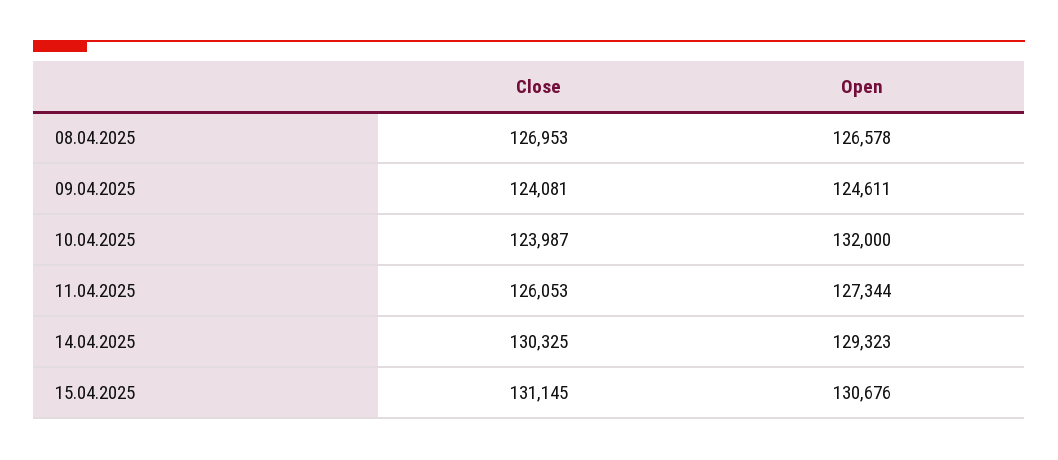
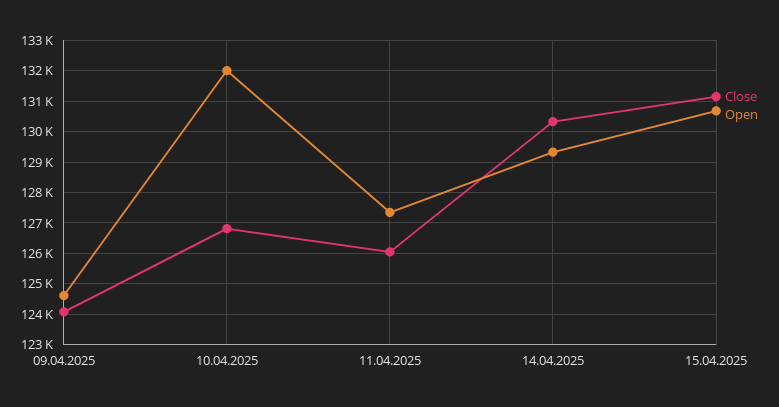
  {
    "Close": {
-     "08.04.2025": 126953,
      "09.04.2025": 124081,
-     "10.04.2025": 123987,
+     "10.04.2025": 126800,
      "11.04.2025": 126053,
      "14.04.2025": 130325,
      "15.04.2025": 131145
    },
    "Open": {
-     "08.04.2025": 126578,
      "09.04.2025": 124611,
      "10.04.2025": 132000,
      "11.04.2025": 127344,
      "14.04.2025": 129323,
      "15.04.2025": 130676
    }
  }

